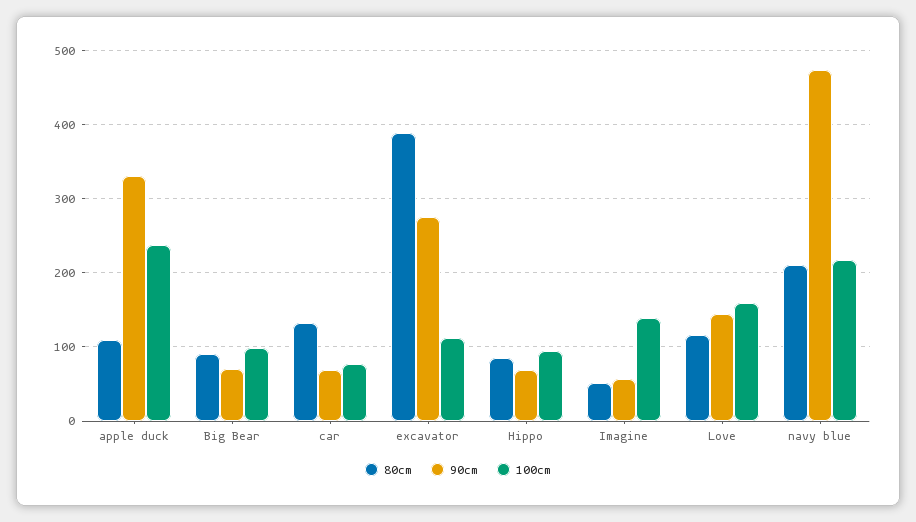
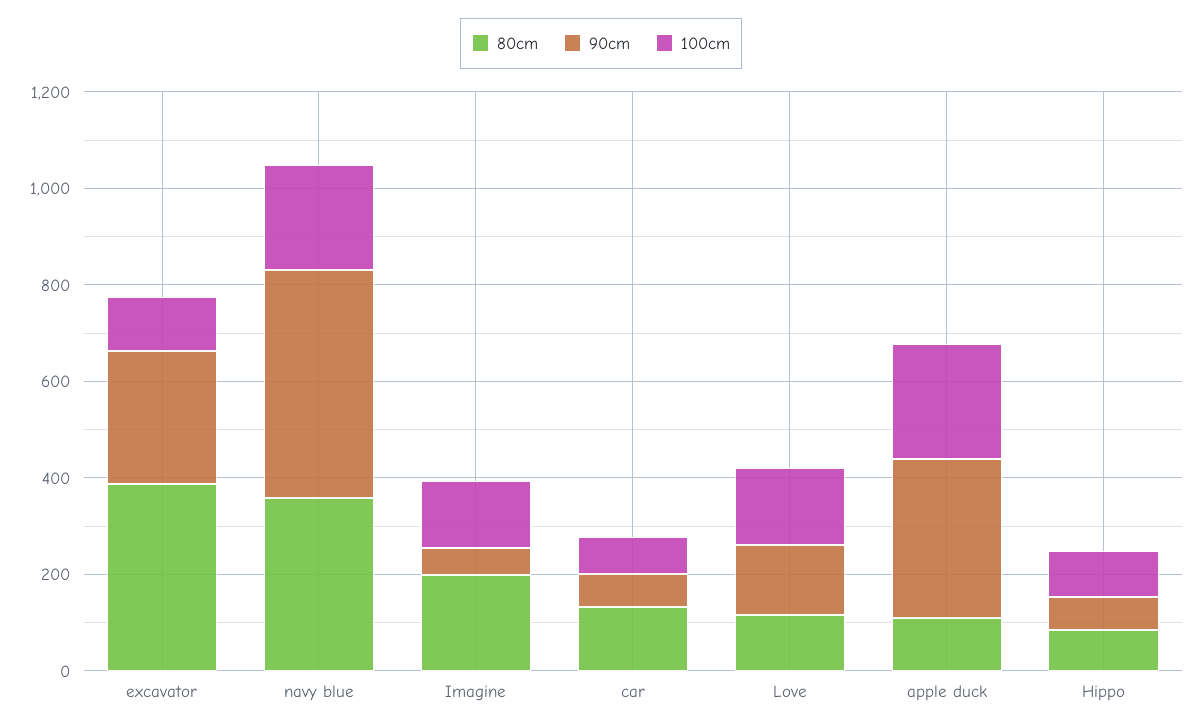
  {
    "80cm": {
      "apple duck": 110,
-     "Big Bear": 90,
      "car": 130,
      "excavator": 390,
      "Hippo": 90,
-     "Imagine": 50,
+     "Imagine": 200,
      "Love": 120,
-     "navy blue": 210
+     "navy blue": 350
    },
    "90cm": {
      "apple duck": 330,
-     "Big Bear": 70,
      "car": 70,
      "excavator": 280,
      "Hippo": 70,
      "Imagine": 60,
      "Love": 150,
      "navy blue": 470
    },
    "100cm": {
      "apple duck": 240,
-     "Big Bear": 100,
      "car": 80,
      "excavator": 110,
      "Hippo": 100,
      "Imagine": 140,
      "Love": 160,
      "navy blue": 220
    }
  }

